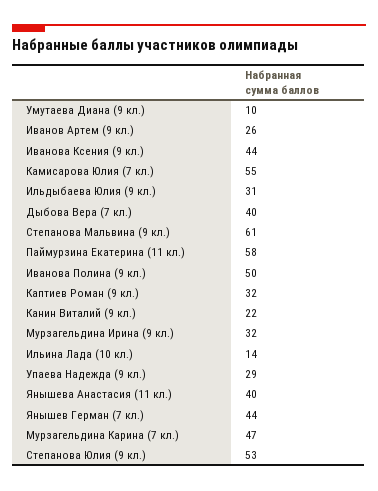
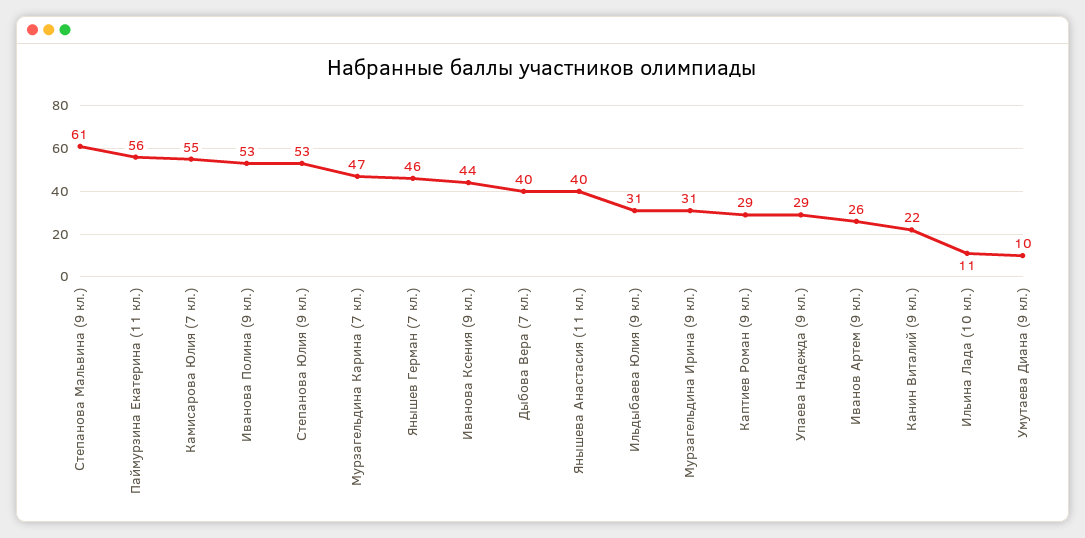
  {
    "Умутаева Диана (9 кл.)": 10,
    "Иванов Артем (9 кл.)": 26,
    "Иванова Ксения (9 кл.)": 44,
    "Камисарова Юлия (7 кл.)": 55,
    "Ильдыбаева Юлия (9 кл.)": 31,
    "Дыбова Вера (7 кл.)": 40,
    "Степанова Мальвина (9 кл.)": 61,
-   "Паймурзина Екатерина (11 кл.)": 58,
+   "Паймурзина Екатерина (11 кл.)": 56,
-   "Иванова Полина (9 кл.)": 50,
+   "Иванова Полина (9 кл.)": 53,
-   "Каптиев Роман (9 кл.)": 32,
+   "Каптиев Роман (9 кл.)": 29,
    "Канин Виталий (9 кл.)": 22,
-   "Мурзагельдина Ирина (9 кл.)": 32,
+   "Мурзагельдина Ирина (9 кл.)": 31,
-   "Ильина Лада (10 кл.)": 14,
+   "Ильина Лада (10 кл.)": 11,
    "Упаева Надежда (9 кл.)": 29,
    "Янышева Анастасия (11 кл.)": 40,
-   "Янышев Герман (7 кл.)": 44,
+   "Янышев Герман (7 кл.)": 46,
    "Мурзагельдина Карина (7 кл.)": 47,
    "Степанова Юлия (9 кл.)": 53
  }

